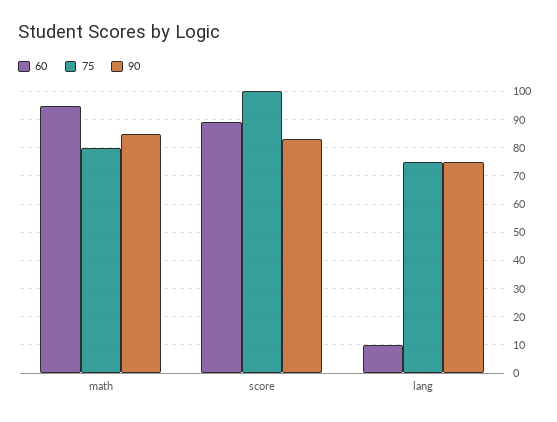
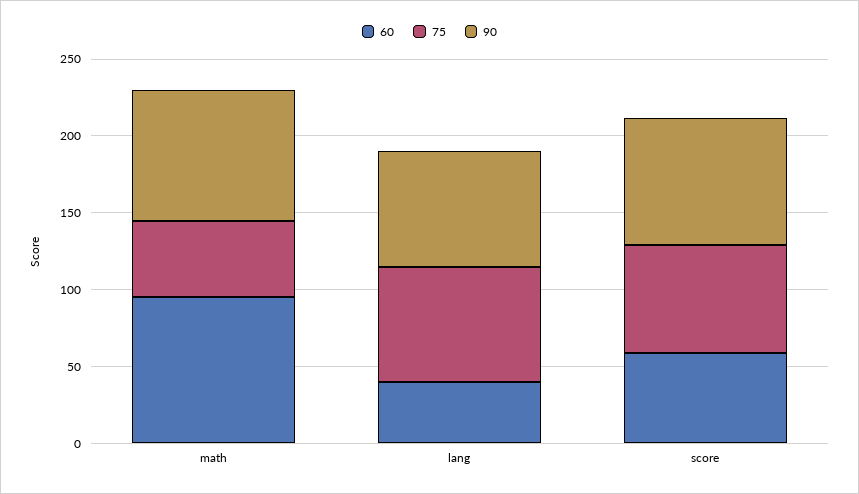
  {
    "60": {
      "math": 95,
-     "score": 90,
+     "score": 60,
-     "lang": 10
+     "lang": 40
    },
    "75": {
-     "math": 80,
+     "math": 50,
-     "score": 100,
+     "score": 70,
      "lang": 75
    },
    "90": {
      "math": 85,
      "score": 85,
      "lang": 75
    }
  }

